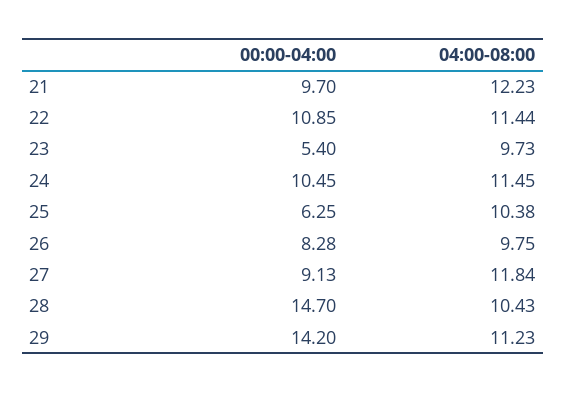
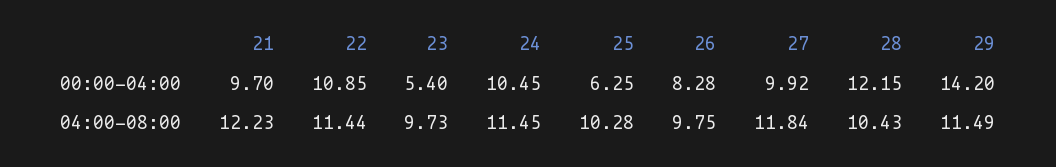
  {
    "00:00-04:00": {
      "21": 9.7,
      "22": 10.85,
      "23": 5.4,
      "24": 10.45,
      "25": 6.25,
      "26": 8.28,
-     "27": 9.13,
+     "27": 9.92,
-     "28": 14.7,
+     "28": 12.15,
      "29": 14.2
    },
    "04:00-08:00": {
      "21": 12.23,
      "22": 11.44,
      "23": 9.73,
      "24": 11.45,
-     "25": 10.38,
+     "25": 10.28,
      "26": 9.75,
      "27": 11.84,
      "28": 10.43,
-     "29": 11.23
+     "29": 11.49
    }
  }

